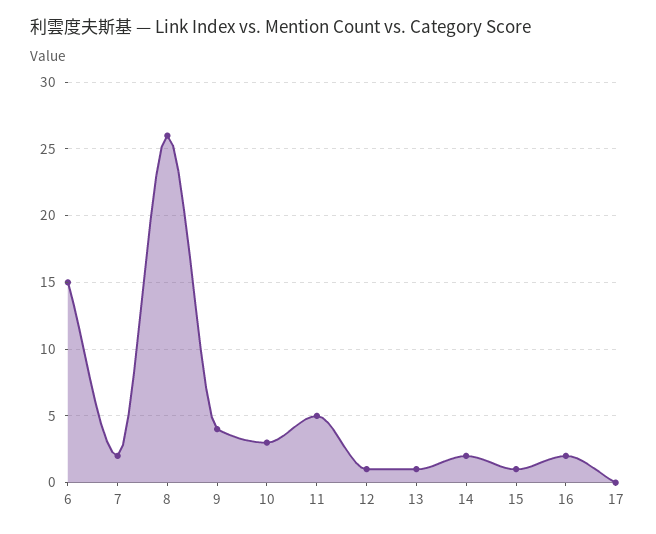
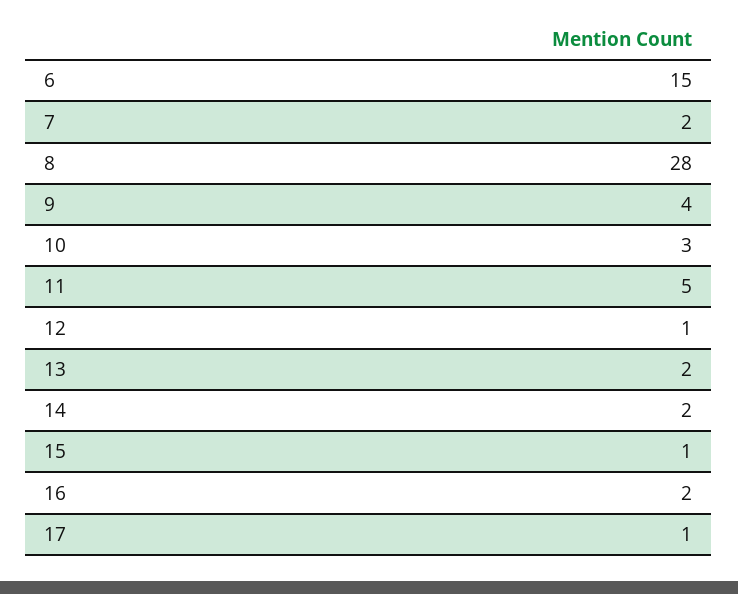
  {
    "6": 15,
    "7": 2,
-   "8": 26,
+   "8": 28,
    "9": 4,
    "10": 3,
    "11": 5,
    "12": 1,
-   "13": 1,
+   "13": 2,
    "14": 2,
    "15": 1,
    "16": 2,
-   "17": 0
+   "17": 1
  }

